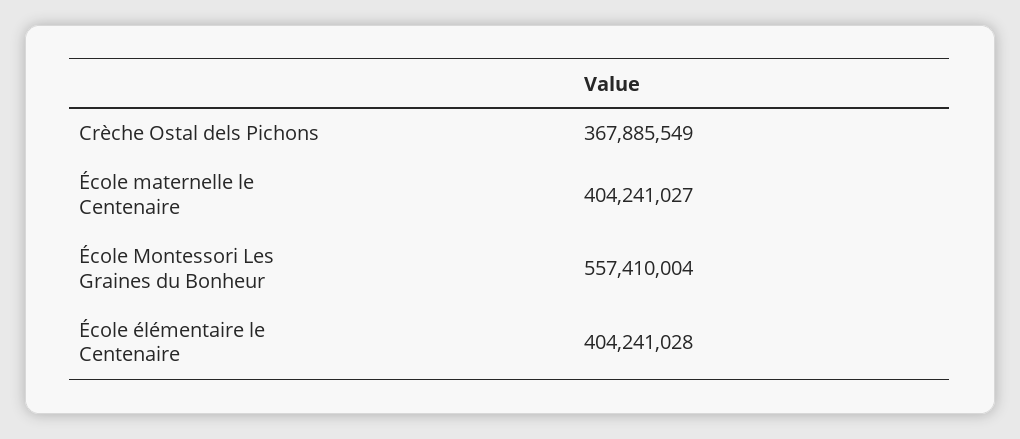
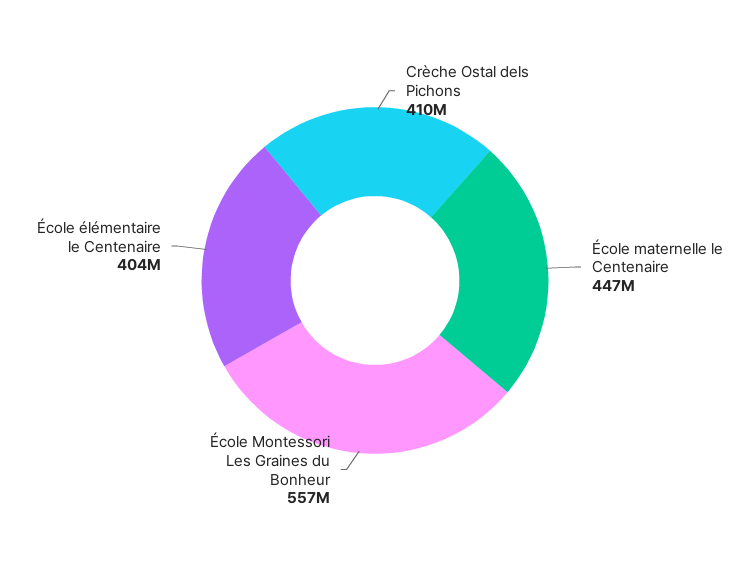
  {
-   "Crèche Ostal dels Pichons": 367885549,
+   "Crèche Ostal dels Pichons": 410000000,
-   "École maternelle le Centenaire": 404241027,
+   "École maternelle le Centenaire": 447000000,
    "École Montessori Les Graines du Bonheur": 557410004,
    "École élémentaire le Centenaire": 404241028
  }

